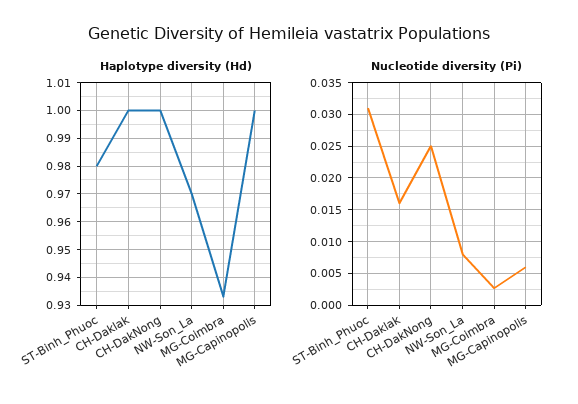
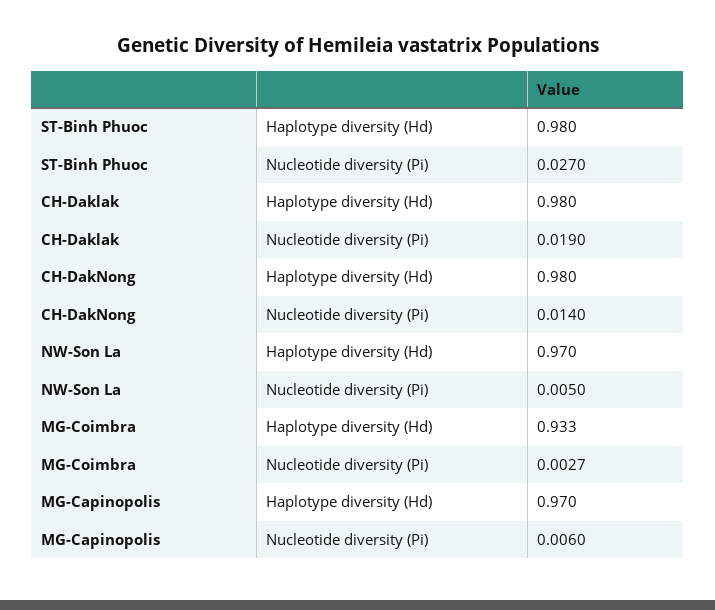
  {
    "Haplotype diversity (Hd)": {
      "ST-Binh_Phuoc": 0.98,
-     "CH-Daklak": 1,
+     "CH-Daklak": 0.98,
-     "CH-DakNong": 1,
+     "CH-DakNong": 0.98,
      "NW-Son_La": 0.97,
      "MG-Coimbra": 0.933,
-     "MG-Capinopolis": 1
+     "MG-Capinopolis": 0.97
    },
    "Nucleotide diversity (Pi)": {
-     "ST-Binh_Phuoc": 0.031,
+     "ST-Binh_Phuoc": 0.027,
-     "CH-Daklak": 0.016,
+     "CH-Daklak": 0.019,
-     "CH-DakNong": 0.025,
+     "CH-DakNong": 0.014,
-     "NW-Son_La": 0.008,
+     "NW-Son_La": 0.005,
      "MG-Coimbra": 0.0027,
      "MG-Capinopolis": 0.006
    }
  }

